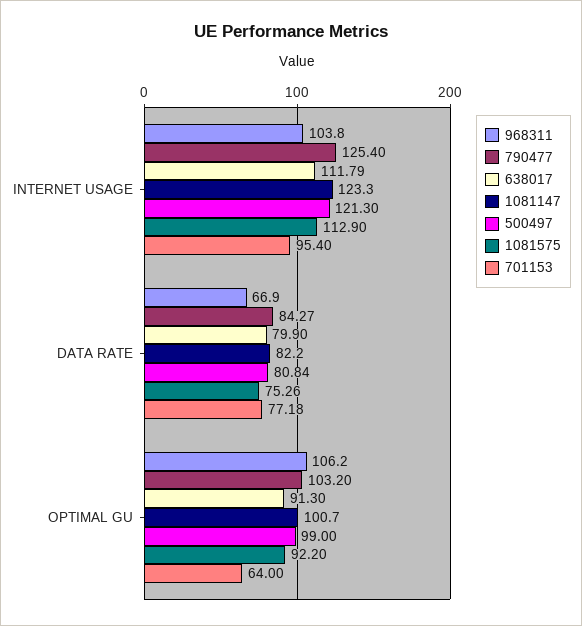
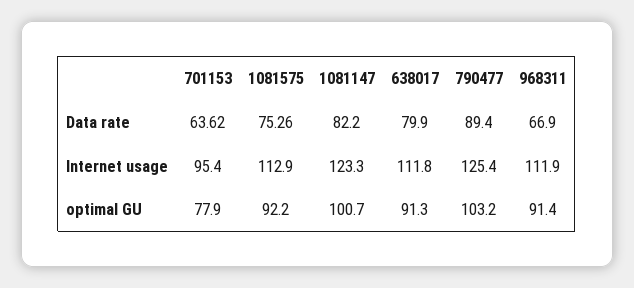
  {
    "968311": {
-     "INTERNET USAGE": 103.8,
+     "INTERNET USAGE": 111.9,
      "DATA RATE": 66.9,
-     "OPTIMAL GU": 106.2
+     "OPTIMAL GU": 91.4
    },
    "790477": {
      "INTERNET USAGE": 125.4,
-     "DATA RATE": 84.27,
+     "DATA RATE": 89.4,
      "OPTIMAL GU": 103.2
    },
    "638017": {
-     "INTERNET USAGE": 111.79,
+     "INTERNET USAGE": 111.8,
      "DATA RATE": 79.9,
      "OPTIMAL GU": 91.3
    },
    "1081147": {
      "INTERNET USAGE": 123.3,
      "DATA RATE": 82.2,
      "OPTIMAL GU": 100.7
    },
-   "500497": {
-     "INTERNET USAGE": 121.3,
-     "DATA RATE": 80.84,
-     "OPTIMAL GU": 99
-   },
    "1081575": {
      "INTERNET USAGE": 112.9,
      "DATA RATE": 75.26,
      "OPTIMAL GU": 92.2
    },
    "701153": {
      "INTERNET USAGE": 95.4,
-     "DATA RATE": 77.18,
+     "DATA RATE": 63.62,
-     "OPTIMAL GU": 64
+     "OPTIMAL GU": 77.9
    }
  }

